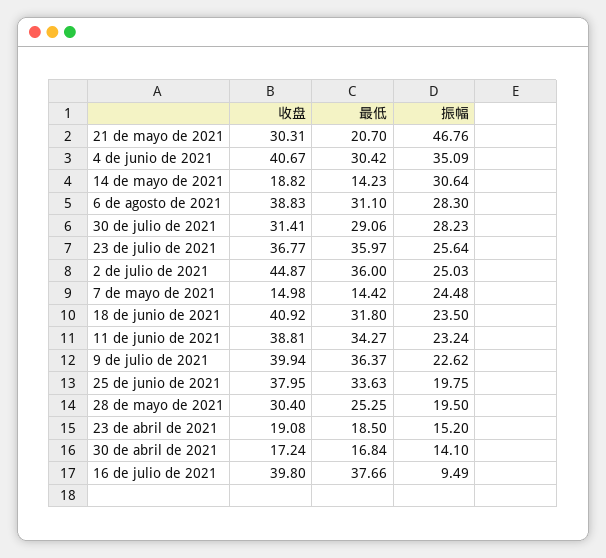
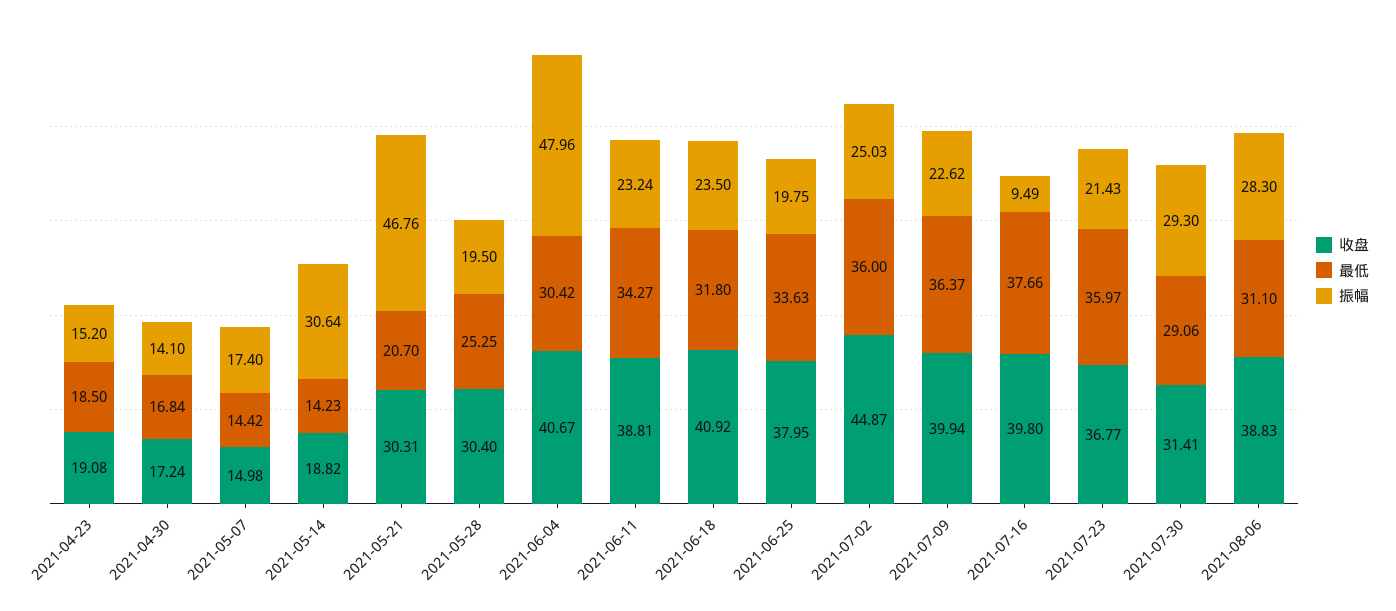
  {
    "收盘": {
      "21 de mayo de 2021": 30.31,
      "4 de junio de 2021": 40.67,
      "14 de mayo de 2021": 18.82,
      "6 de agosto de 2021": 38.83,
      "30 de julio de 2021": 31.41,
      "23 de julio de 2021": 36.77,
      "2 de julio de 2021": 44.87,
      "7 de mayo de 2021": 14.98,
      "18 de junio de 2021": 40.92,
      "11 de junio de 2021": 38.81,
      "9 de julio de 2021": 39.94,
      "25 de junio de 2021": 37.95,
      "28 de mayo de 2021": 30.4,
      "23 de abril de 2021": 19.08,
      "30 de abril de 2021": 17.24,
      "16 de julio de 2021": 39.8
    },
    "最低": {
      "21 de mayo de 2021": 20.7,
      "4 de junio de 2021": 30.42,
      "14 de mayo de 2021": 14.23,
      "6 de agosto de 2021": 31.1,
      "30 de julio de 2021": 29.06,
      "23 de julio de 2021": 35.97,
      "2 de julio de 2021": 36,
      "7 de mayo de 2021": 14.42,
      "18 de junio de 2021": 31.8,
      "11 de junio de 2021": 34.27,
      "9 de julio de 2021": 36.37,
      "25 de junio de 2021": 33.63,
      "28 de mayo de 2021": 25.25,
      "23 de abril de 2021": 18.5,
      "30 de abril de 2021": 16.84,
      "16 de julio de 2021": 37.66
    },
    "振幅": {
      "21 de mayo de 2021": 46.76,
-     "4 de junio de 2021": 35.09,
+     "4 de junio de 2021": 47.96,
      "14 de mayo de 2021": 30.64,
      "6 de agosto de 2021": 28.3,
-     "30 de julio de 2021": 28.23,
+     "30 de julio de 2021": 29.3,
-     "23 de julio de 2021": 25.64,
+     "23 de julio de 2021": 21.43,
      "2 de julio de 2021": 25.03,
-     "7 de mayo de 2021": 24.48,
+     "7 de mayo de 2021": 17.4,
      "18 de junio de 2021": 23.5,
      "11 de junio de 2021": 23.24,
      "9 de julio de 2021": 22.62,
      "25 de junio de 2021": 19.75,
      "28 de mayo de 2021": 19.5,
      "23 de abril de 2021": 15.2,
      "30 de abril de 2021": 14.1,
      "16 de julio de 2021": 9.49
    }
  }

